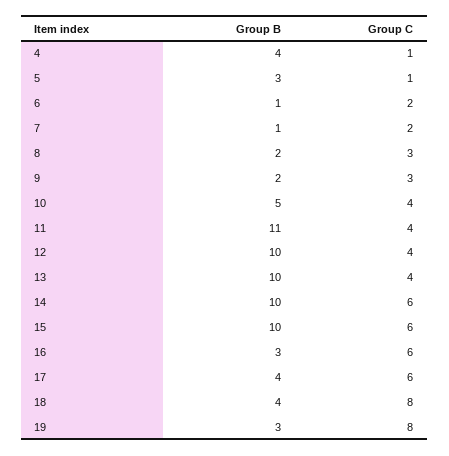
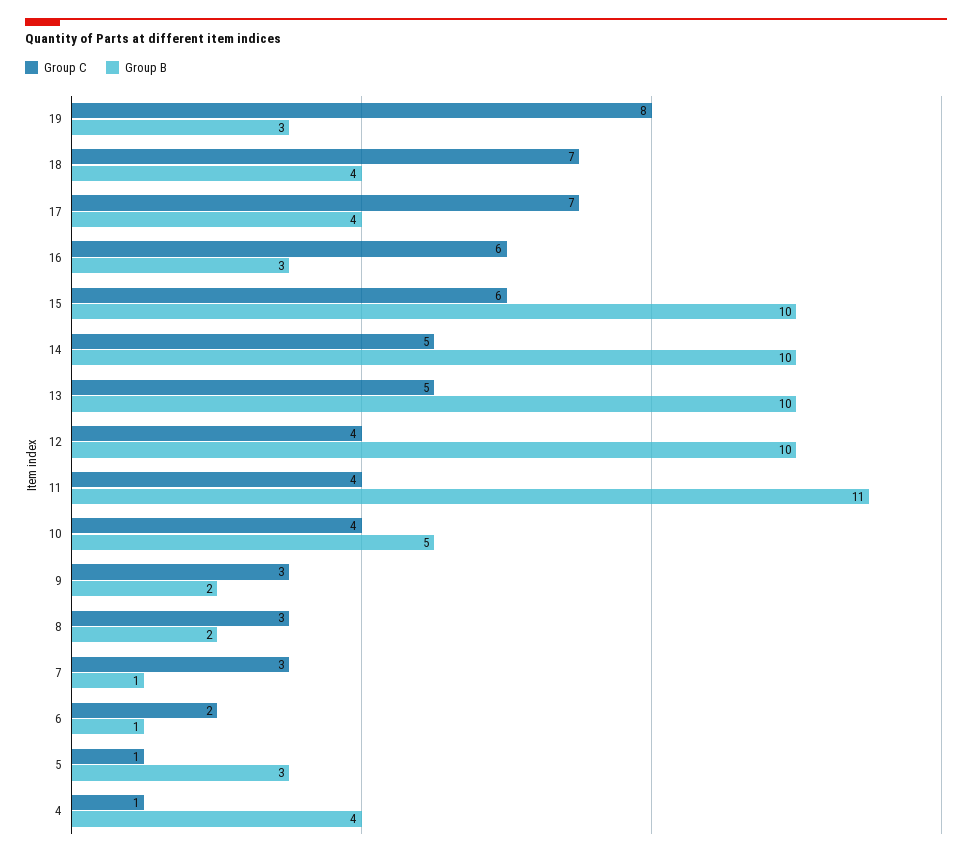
  {
    "Group B": {
      "4": 4,
      "5": 3,
      "6": 1,
      "7": 1,
      "8": 2,
      "9": 2,
      "10": 5,
      "11": 11,
      "12": 10,
      "13": 10,
      "14": 10,
      "15": 10,
      "16": 3,
      "17": 4,
      "18": 4,
      "19": 3
    },
    "Group C": {
      "4": 1,
      "5": 1,
      "6": 2,
-     "7": 2,
+     "7": 3,
      "8": 3,
      "9": 3,
      "10": 4,
      "11": 4,
      "12": 4,
-     "13": 4,
+     "13": 5,
-     "14": 6,
+     "14": 5,
      "15": 6,
      "16": 6,
-     "17": 6,
+     "17": 7,
-     "18": 8,
+     "18": 7,
      "19": 8
    }
  }

